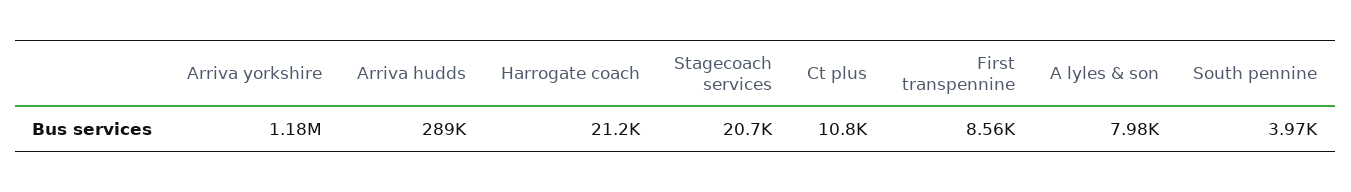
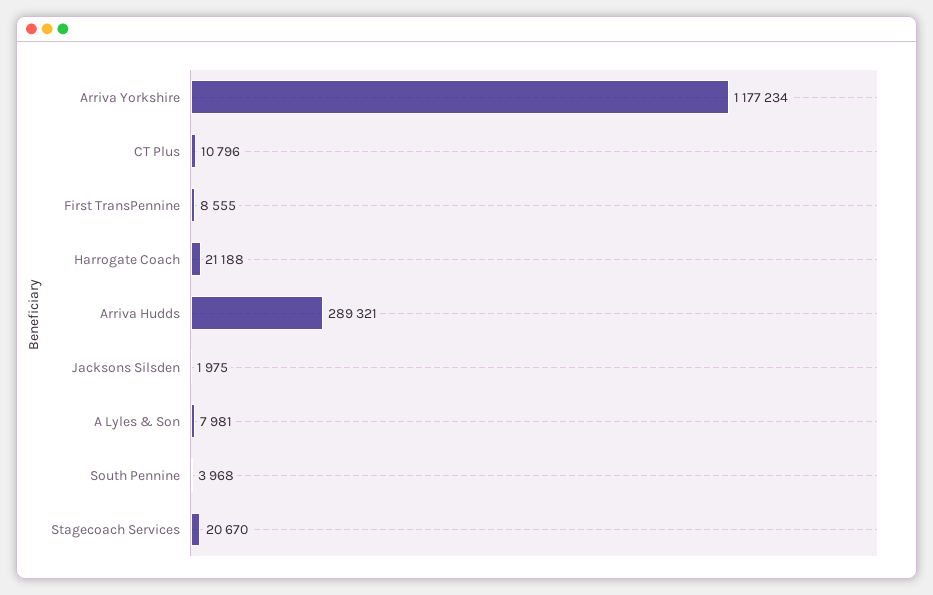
  {
    "Arriva yorkshire": 1177234,
    "Arriva hudds": 289321,
    "Harrogate coach": 21188,
    "Stagecoach services": 20670,
    "Ct plus": 10796,
    "First transpennine": 8555,
    "A lyles & son": 7981,
-   "South pennine": 3968
+   "South pennine": 3968,
+   "Jacksons Silsden": 1975
  }

